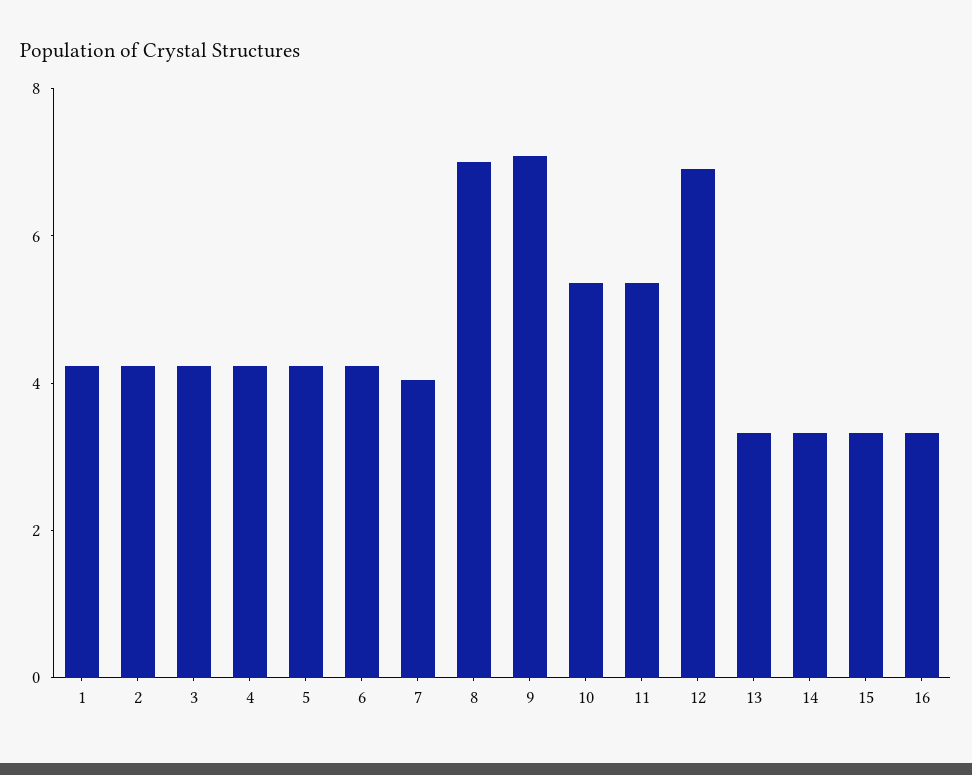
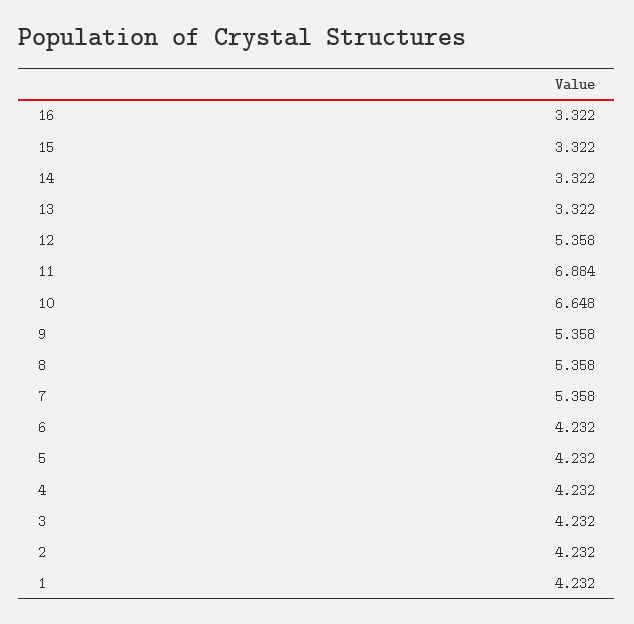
  {
    "1": 4.232,
    "2": 4.232,
    "3": 4.232,
    "4": 4.232,
    "5": 4.232,
    "6": 4.232,
-   "7": 4,
+   "7": 5.358,
-   "8": 7,
+   "8": 5.358,
-   "9": 7,
+   "9": 5.358,
-   "10": 5.5,
+   "10": 6.648,
-   "11": 5.5,
+   "11": 6.884,
-   "12": 7,
+   "12": 5.358,
    "13": 3.322,
    "14": 3.322,
    "15": 3.322,
    "16": 3.322
  }

